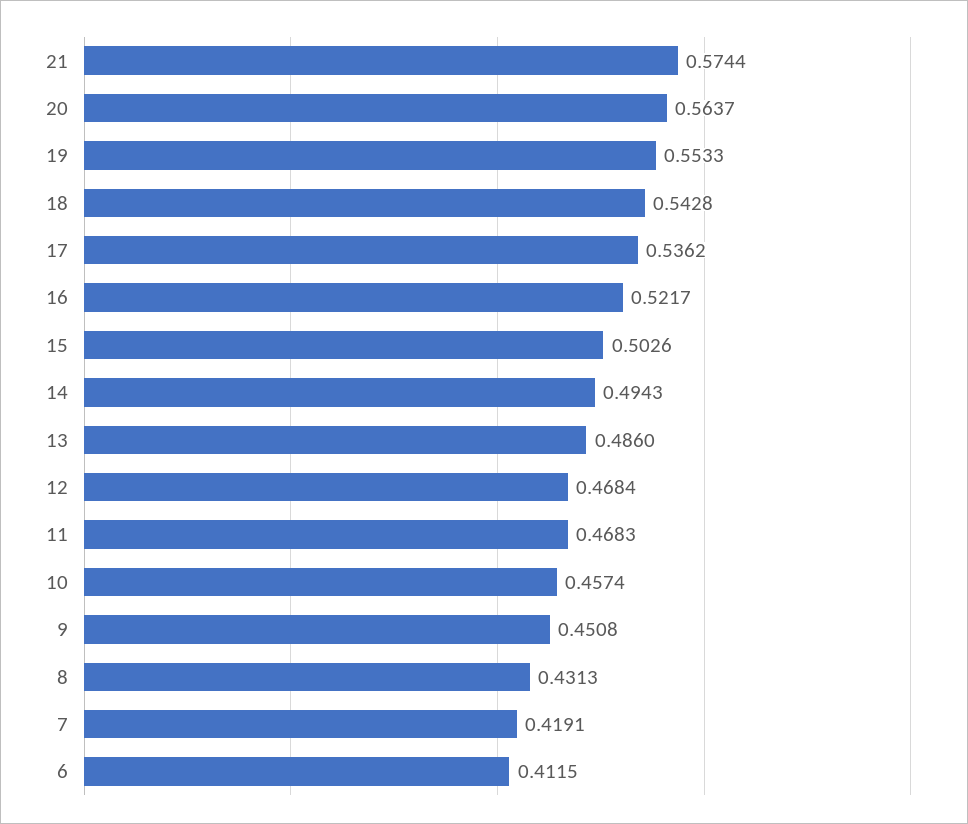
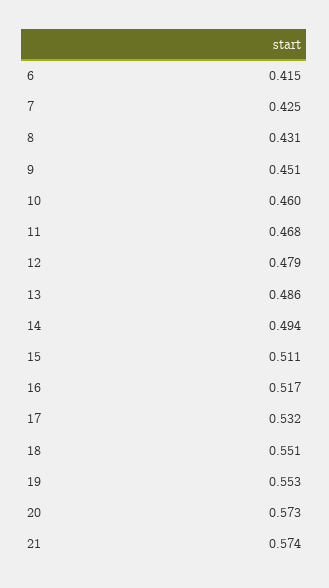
  {
    "21": 0.5744,
-   "20": 0.5637,
+   "20": 0.573,
    "19": 0.5533,
-   "18": 0.5428,
+   "18": 0.551,
-   "17": 0.5362,
+   "17": 0.532,
-   "16": 0.5217,
+   "16": 0.517,
-   "15": 0.5026,
+   "15": 0.511,
    "14": 0.4943,
    "13": 0.486,
-   "12": 0.4684,
+   "12": 0.479,
    "11": 0.4683,
-   "10": 0.4574,
+   "10": 0.46,
    "9": 0.4508,
    "8": 0.4313,
-   "7": 0.4191,
+   "7": 0.425,
-   "6": 0.4115
+   "6": 0.415
  }

